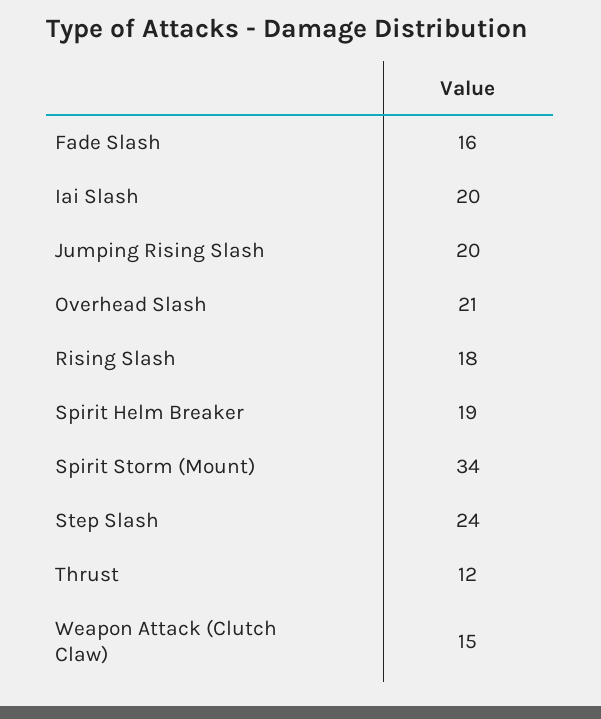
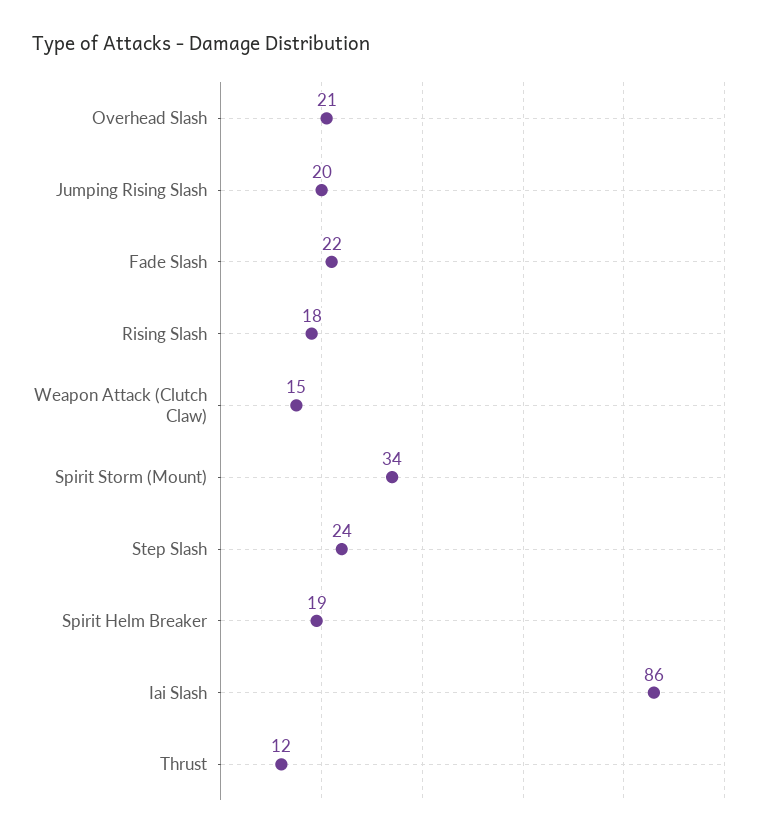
  {
-   "Fade Slash": 16,
+   "Fade Slash": 22,
-   "Iai Slash": 20,
+   "Iai Slash": 86,
    "Jumping Rising Slash": 20,
    "Overhead Slash": 21,
    "Rising Slash": 18,
    "Spirit Helm Breaker": 19,
    "Spirit Storm (Mount)": 34,
    "Step Slash": 24,
    "Thrust": 12,
    "Weapon Attack (Clutch Claw)": 15
  }

